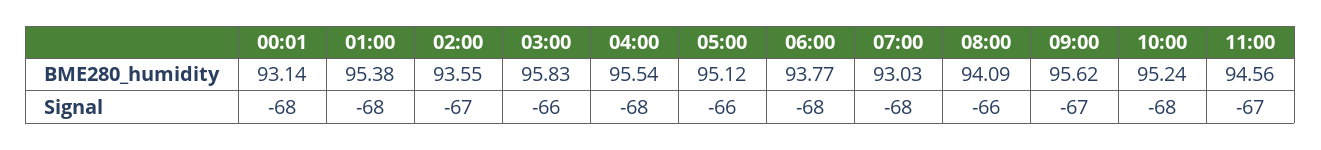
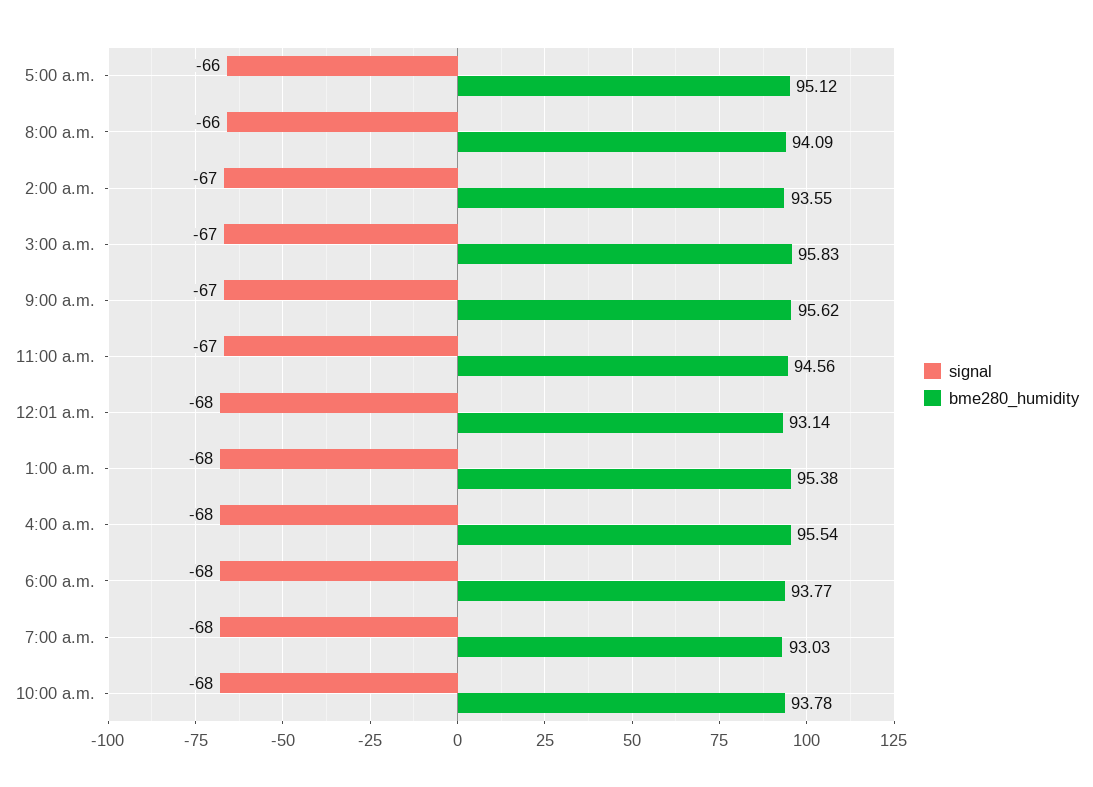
  {
    "BME280_humidity": {
      "00:01": 93.14,
      "01:00": 95.38,
      "02:00": 93.55,
      "03:00": 95.83,
      "04:00": 95.54,
      "05:00": 95.12,
      "06:00": 93.77,
      "07:00": 93.03,
      "08:00": 94.09,
      "09:00": 95.62,
-     "10:00": 95.24,
+     "10:00": 93.78,
      "11:00": 94.56
    },
    "Signal": {
      "00:01": -68,
      "01:00": -68,
      "02:00": -67,
-     "03:00": -66,
+     "03:00": -67,
      "04:00": -68,
      "05:00": -66,
      "06:00": -68,
      "07:00": -68,
      "08:00": -66,
      "09:00": -67,
      "10:00": -68,
      "11:00": -67
    }
  }

